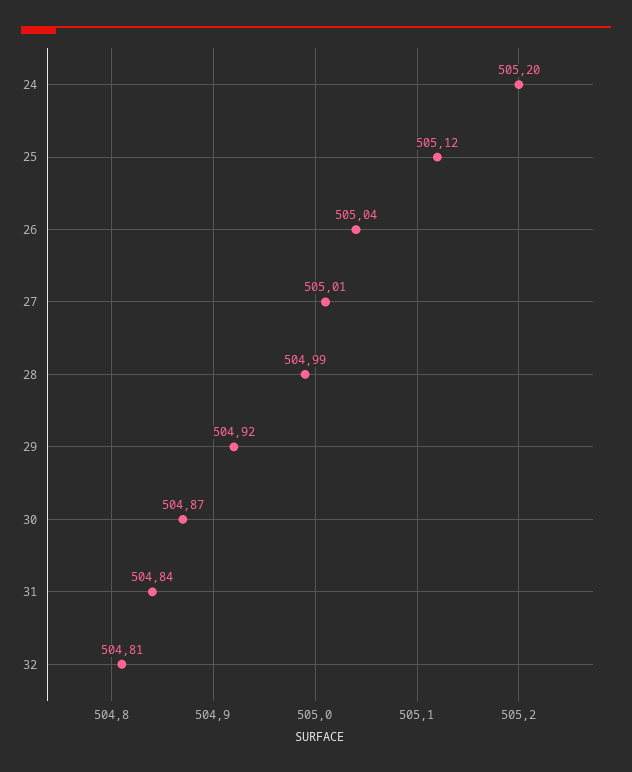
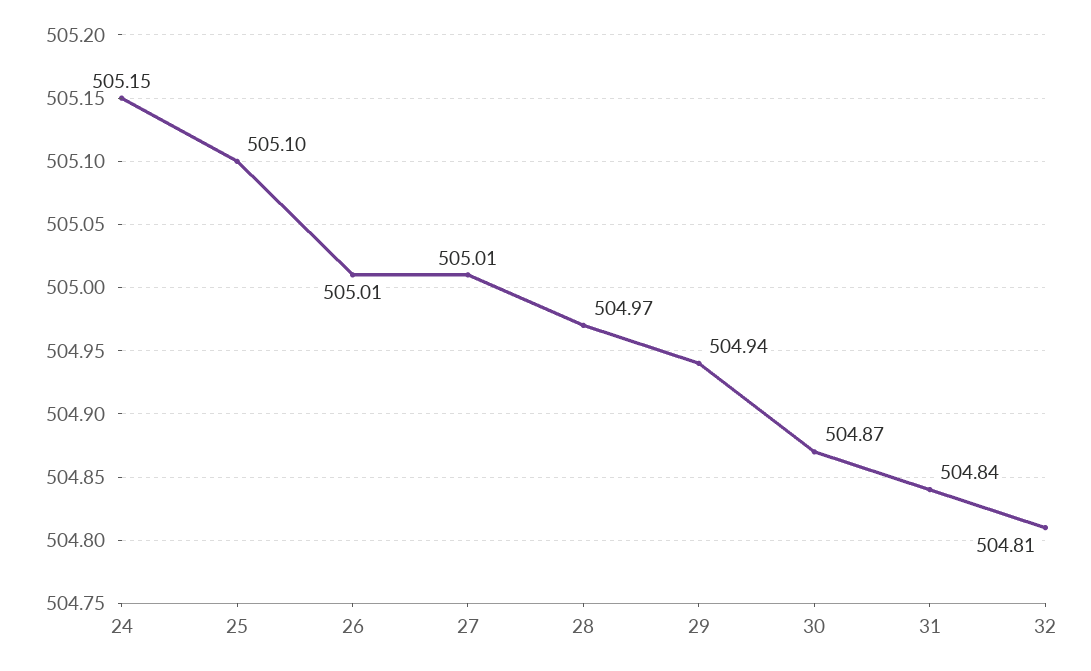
  {
-   "24": 505.2,
+   "24": 505.15,
-   "25": 505.12,
+   "25": 505.1,
-   "26": 505.04,
+   "26": 505.01,
    "27": 505.01,
-   "28": 504.99,
+   "28": 504.97,
-   "29": 504.92,
+   "29": 504.94,
    "30": 504.87,
    "31": 504.84,
    "32": 504.81
  }

